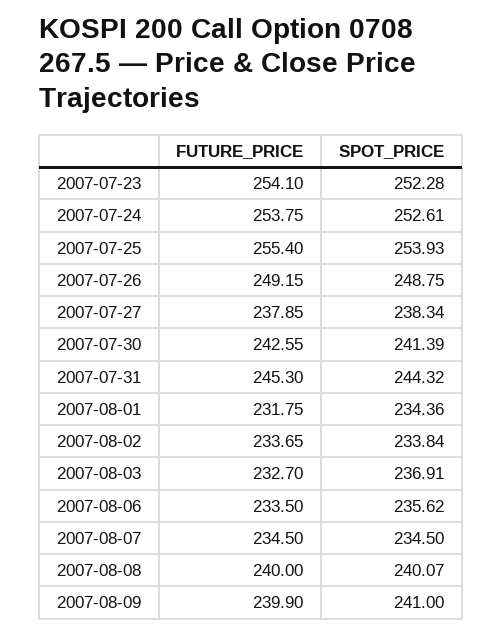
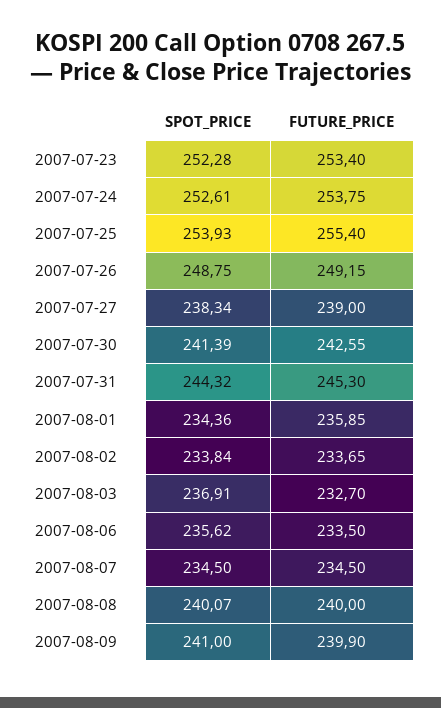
  {
    "FUTURE_PRICE": {
-     "2007-07-23": 254.1,
+     "2007-07-23": 253.4,
      "2007-07-24": 253.75,
      "2007-07-25": 255.4,
      "2007-07-26": 249.15,
-     "2007-07-27": 237.85,
+     "2007-07-27": 239,
      "2007-07-30": 242.55,
      "2007-07-31": 245.3,
-     "2007-08-01": 231.75,
+     "2007-08-01": 235.85,
      "2007-08-02": 233.65,
      "2007-08-03": 232.7,
      "2007-08-06": 233.5,
      "2007-08-07": 234.5,
      "2007-08-08": 240,
      "2007-08-09": 239.9
    },
    "SPOT_PRICE": {
      "2007-07-23": 252.28,
      "2007-07-24": 252.61,
      "2007-07-25": 253.93,
      "2007-07-26": 248.75,
      "2007-07-27": 238.34,
      "2007-07-30": 241.39,
      "2007-07-31": 244.32,
      "2007-08-01": 234.36,
      "2007-08-02": 233.84,
      "2007-08-03": 236.91,
      "2007-08-06": 235.62,
      "2007-08-07": 234.5,
      "2007-08-08": 240.07,
      "2007-08-09": 241
    }
  }

